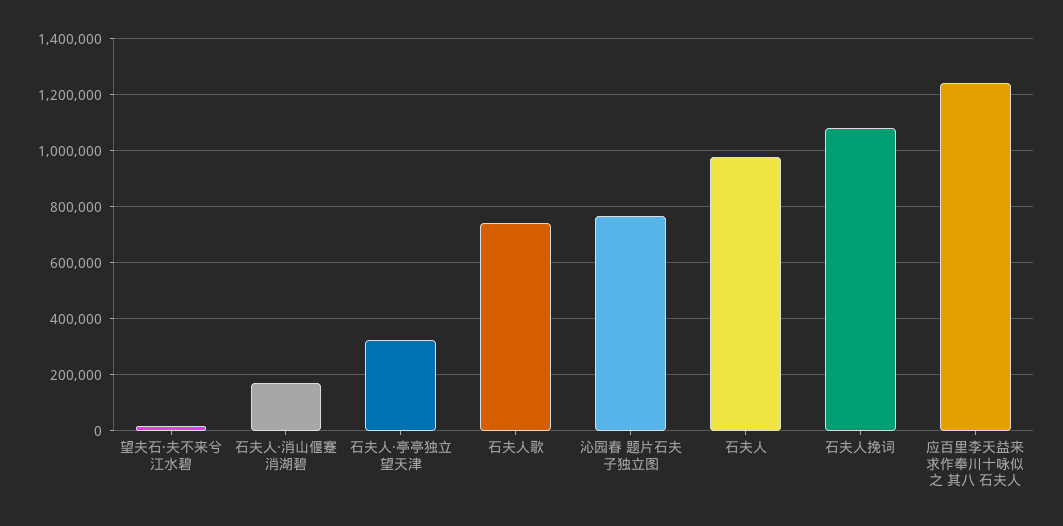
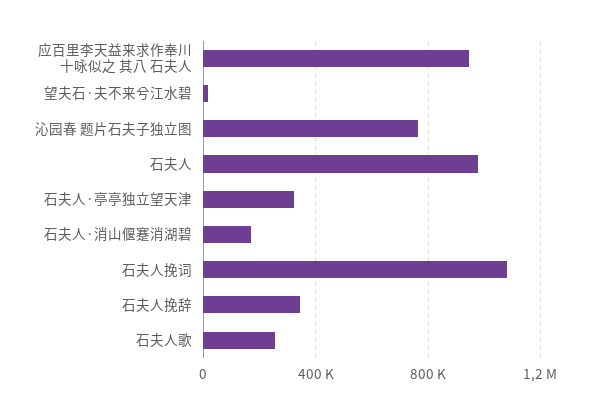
  {
    "望夫石·夫不来兮江水碧": 25000,
    "石夫人·消山偃蹇消湖碧": 175000,
    "石夫人·亭亭独立望天津": 325000,
-   "石夫人歌": 750000,
+   "石夫人歌": 250000,
    "沁园春 题片石夫子独立图": 775000,
    "石夫人": 975000,
    "石夫人挽词": 1075000,
-   "应百里李天益来求作奉川十咏似之 其八 石夫人": 1250000
+   "应百里李天益来求作奉川十咏似之 其八 石夫人": 950000,
+   "石夫人挽辞": 350000
  }

